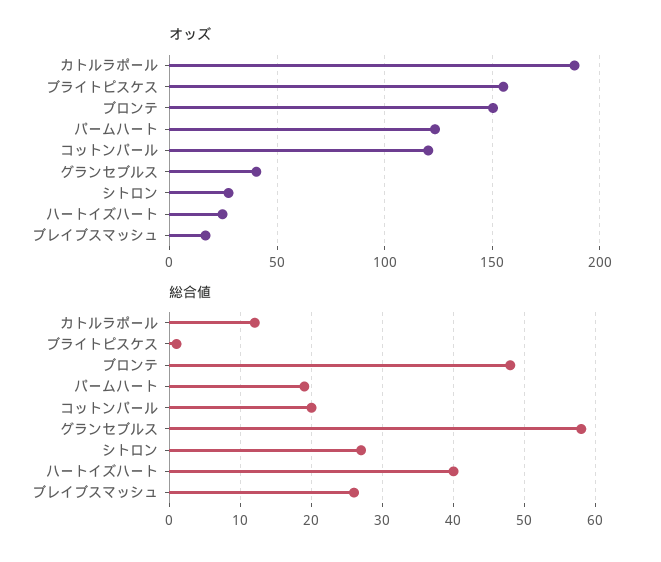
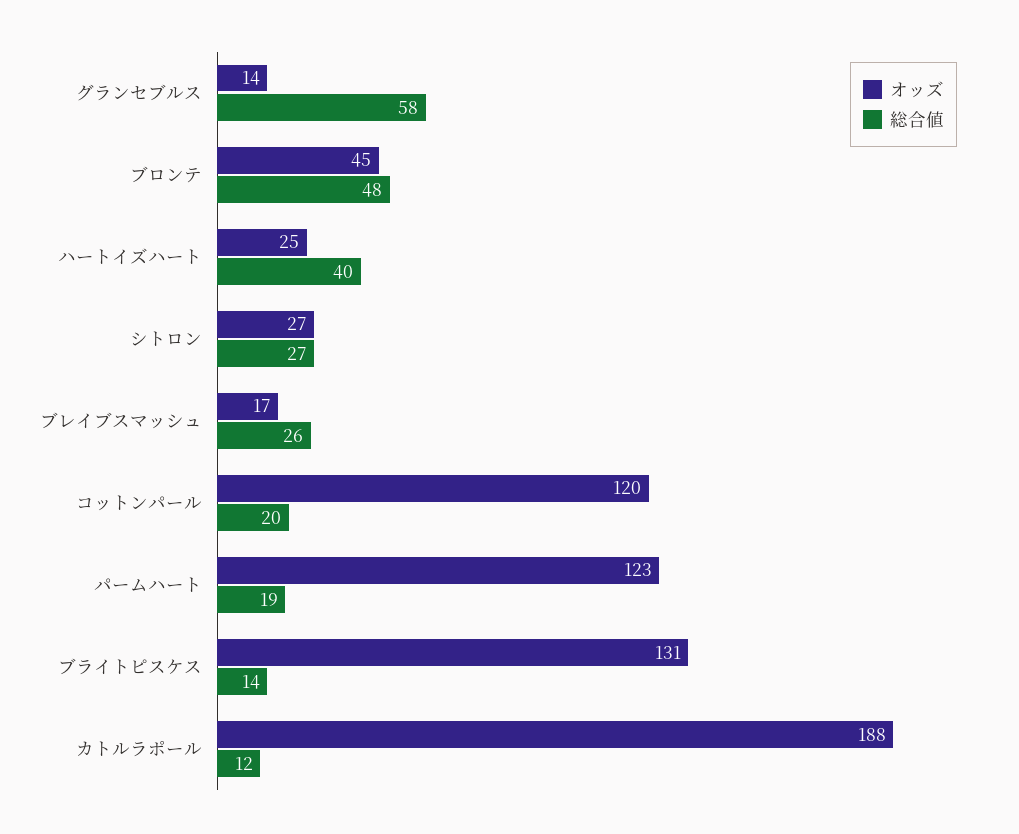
  {
    "オッズ": {
      "カトルラポール": 188,
-     "ブライトピスケス": 155,
+     "ブライトピスケス": 131,
-     "ブロンテ": 150,
+     "ブロンテ": 45,
      "パームハート": 123,
      "コットンパール": 120,
-     "グランセブルス": 40,
+     "グランセブルス": 14,
      "シトロン": 27,
      "ハートイズハート": 25,
      "ブレイブスマッシュ": 17
    },
    "総合値": {
      "カトルラポール": 12,
-     "ブライトピスケス": 1,
+     "ブライトピスケス": 14,
      "ブロンテ": 48,
      "パームハート": 19,
      "コットンパール": 20,
      "グランセブルス": 58,
      "シトロン": 27,
      "ハートイズハート": 40,
      "ブレイブスマッシュ": 26
    }
  }

